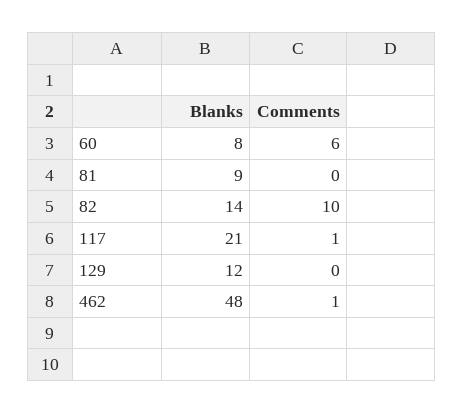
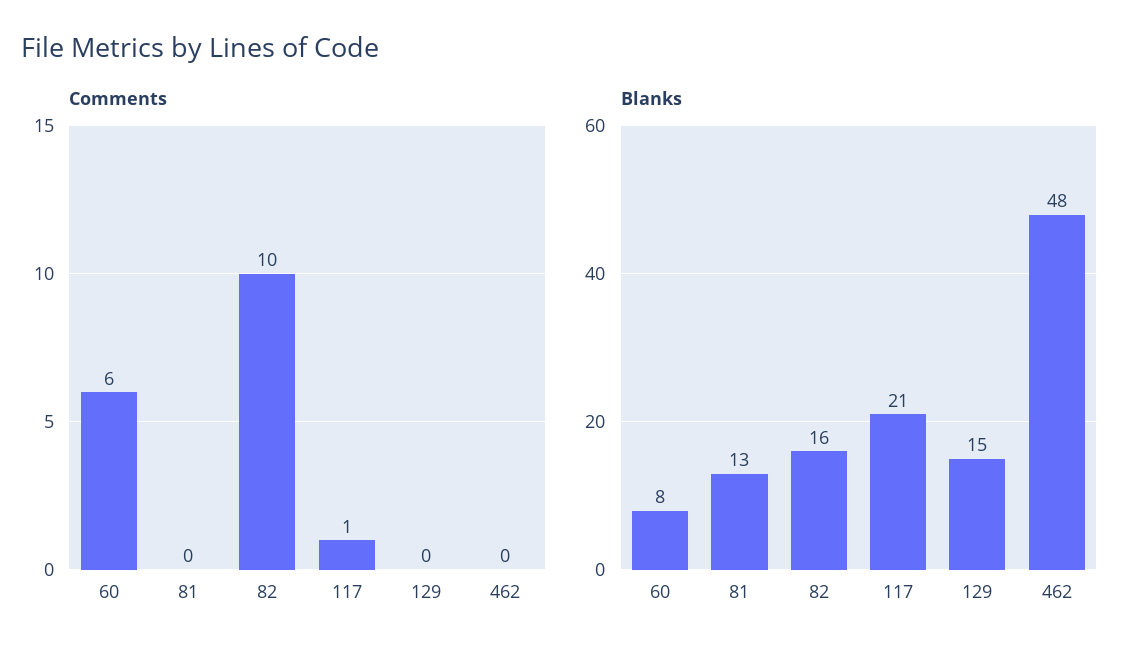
  {
    "Blanks": {
      "60": 8,
-     "81": 9,
+     "81": 13,
-     "82": 14,
+     "82": 16,
      "117": 21,
-     "129": 12,
+     "129": 15,
      "462": 48
    },
    "Comments": {
      "60": 6,
      "81": 0,
      "82": 10,
      "117": 1,
      "129": 0,
-     "462": 1
+     "462": 0
    }
  }

